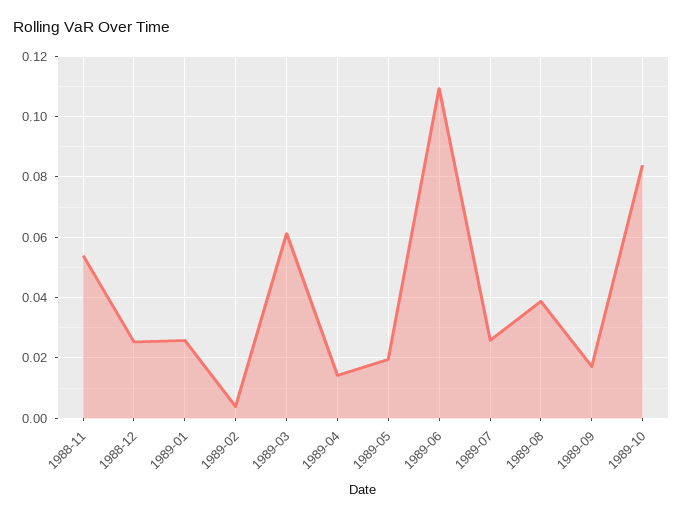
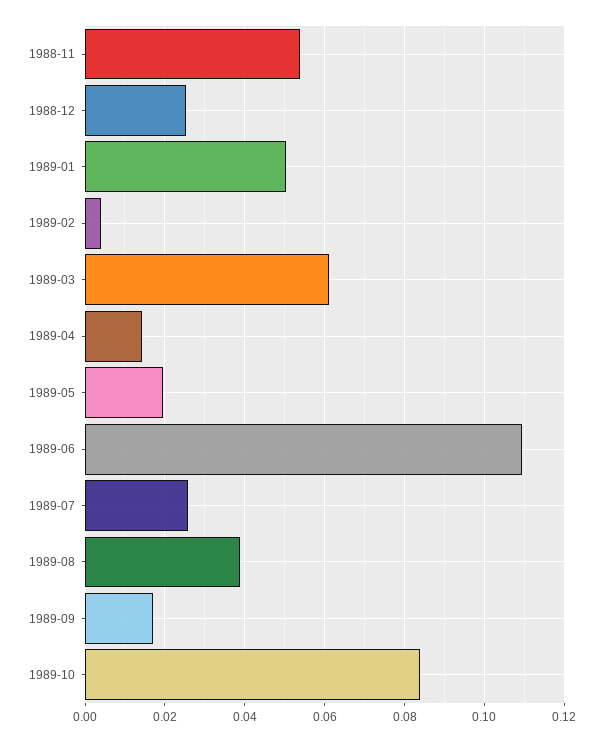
  {
    "1988-11": 0.054,
    "1988-12": 0.026,
-   "1989-01": 0.026,
+   "1989-01": 0.05,
    "1989-02": 0.004,
    "1989-03": 0.062,
    "1989-04": 0.014,
    "1989-05": 0.02,
    "1989-06": 0.11,
    "1989-07": 0.026,
    "1989-08": 0.038,
    "1989-09": 0.018,
    "1989-10": 0.084
  }

